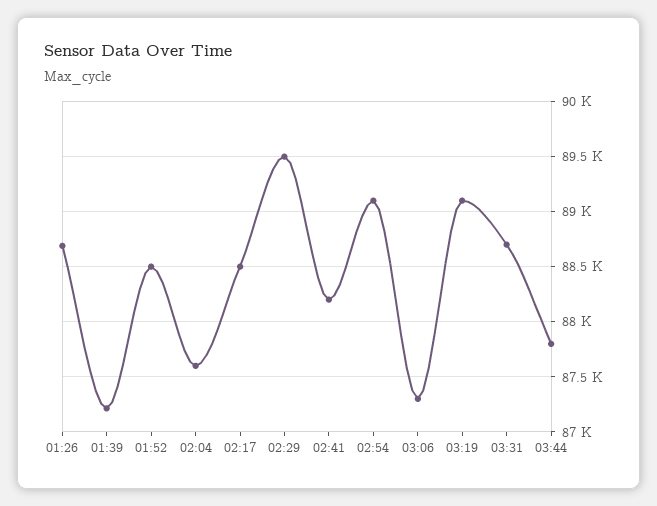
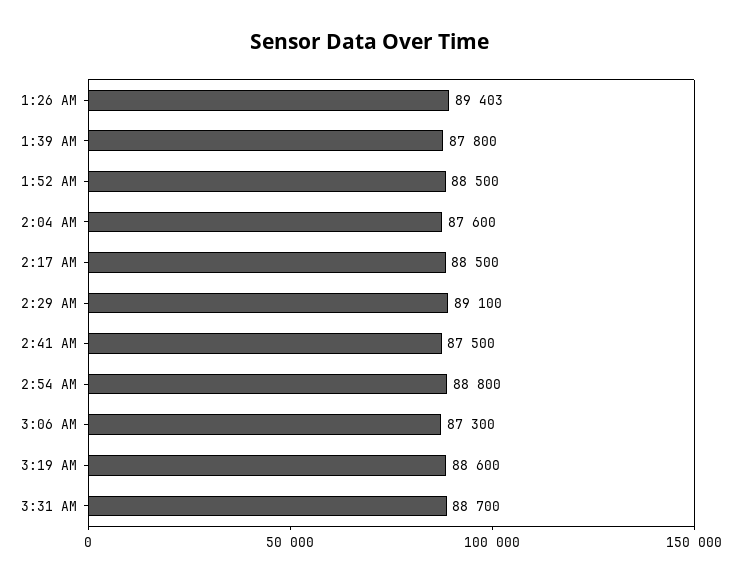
  {
-   "01:26": 88700,
+   "01:26": 89403,
-   "01:39": 87200,
+   "01:39": 87800,
    "01:52": 88500,
    "02:04": 87600,
    "02:17": 88500,
-   "02:29": 89500,
+   "02:29": 89100,
-   "02:41": 88200,
+   "02:41": 87500,
-   "02:54": 89100,
+   "02:54": 88800,
    "03:06": 87300,
-   "03:19": 89100,
+   "03:19": 88600,
-   "03:31": 88700,
+   "03:31": 88700
-   "03:44": 87800
  }

